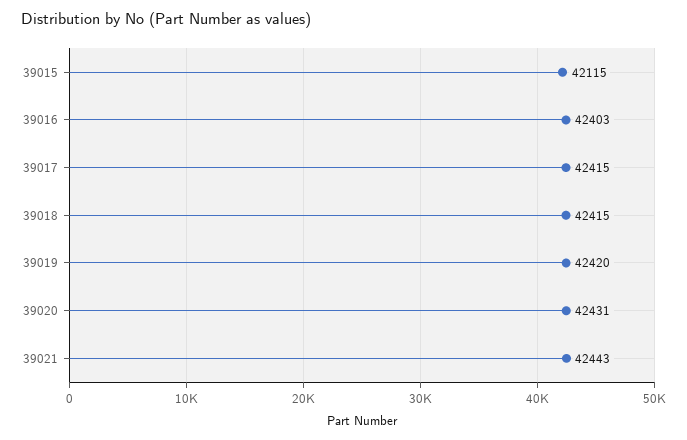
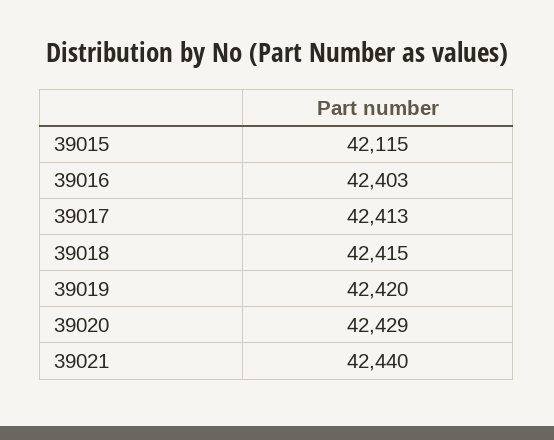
  {
    "39015": 42115,
    "39016": 42403,
-   "39017": 42415,
+   "39017": 42413,
    "39018": 42415,
    "39019": 42420,
-   "39020": 42431,
+   "39020": 42429,
-   "39021": 42443
+   "39021": 42440
  }

